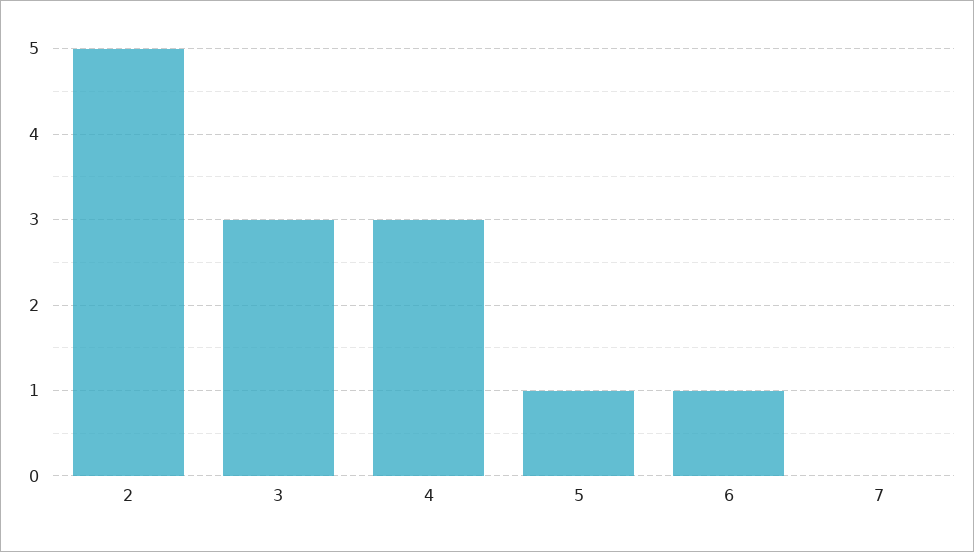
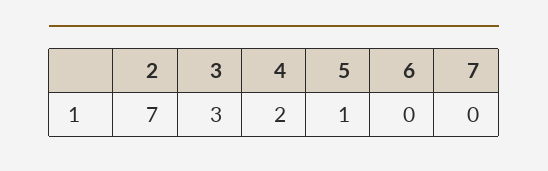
  {
-   "2": 5,
+   "2": 7,
    "3": 3,
-   "4": 3,
+   "4": 2,
    "5": 1,
-   "6": 1,
+   "6": 0,
    "7": 0
  }

